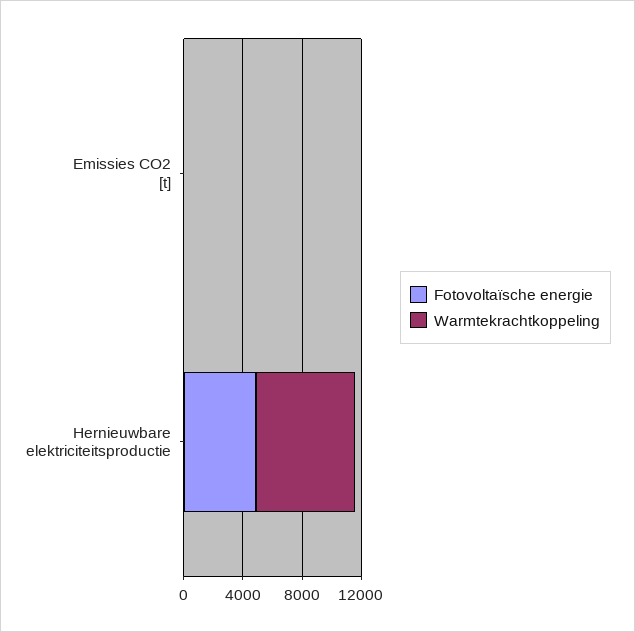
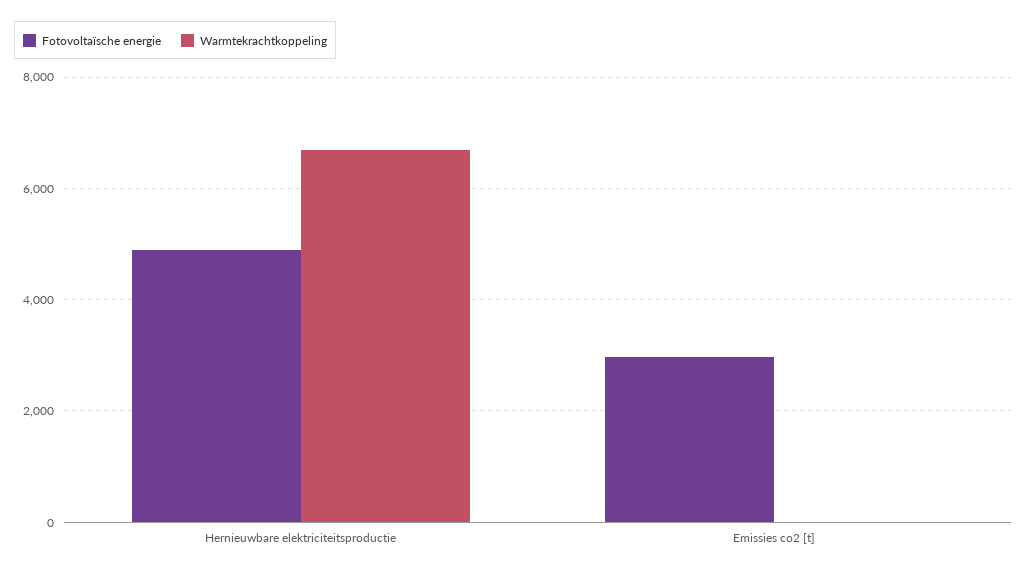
  {
    "Fotovoltaïsche energie": {
-     "Emissies CO2 [t]": 0,
+     "Emissies CO2 [t]": 3000,
      "Hernieuwbare elektriciteitsproductie": 4800
    },
    "Warmtekrachtkoppeling": {
      "Emissies CO2 [t]": 0,
      "Hernieuwbare elektriciteitsproductie": 6600
    }
  }

